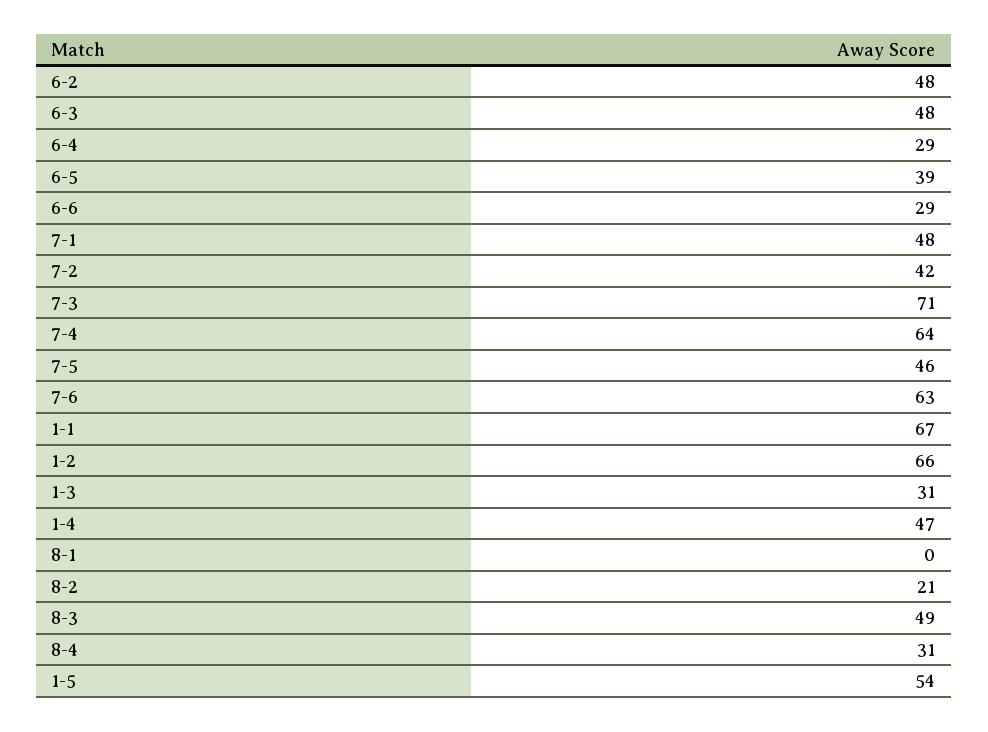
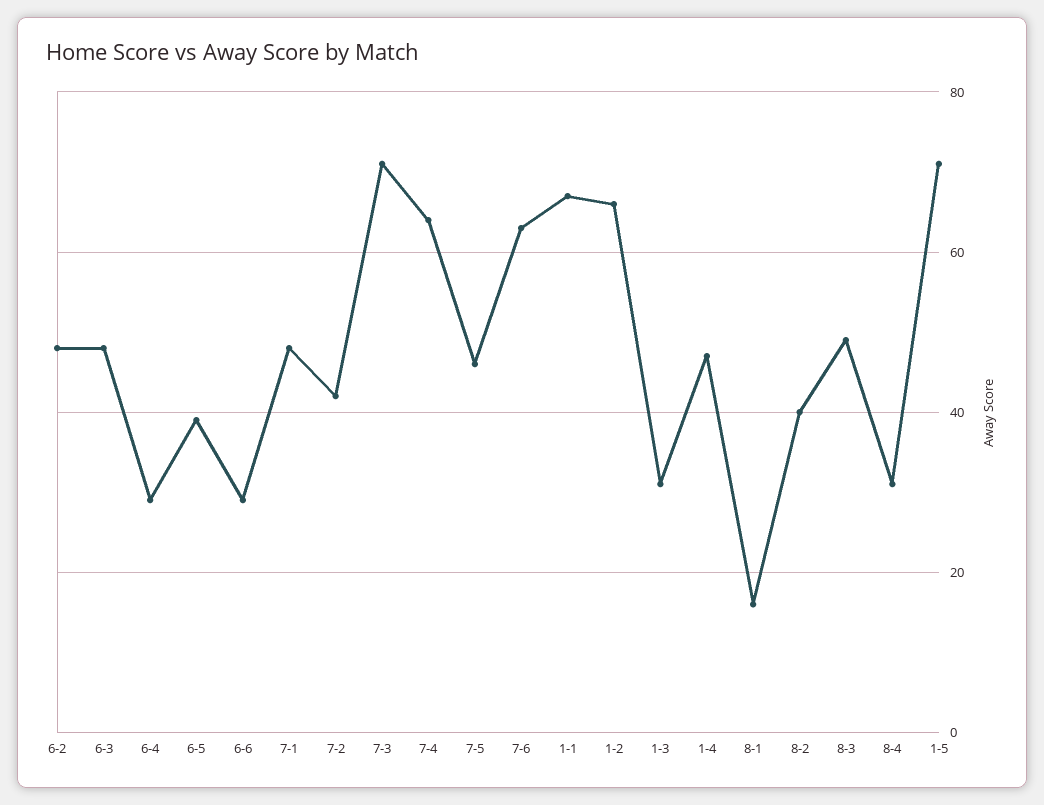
  {
    "6-2": 48,
    "6-3": 48,
    "6-4": 29,
    "6-5": 39,
    "6-6": 29,
    "7-1": 48,
    "7-2": 42,
    "7-3": 71,
    "7-4": 64,
    "7-5": 46,
    "7-6": 63,
    "1-1": 67,
    "1-2": 66,
    "1-3": 31,
    "1-4": 47,
-   "8-1": 0,
+   "8-1": 15,
-   "8-2": 21,
+   "8-2": 40,
    "8-3": 49,
    "8-4": 31,
-   "1-5": 54
+   "1-5": 70
  }

